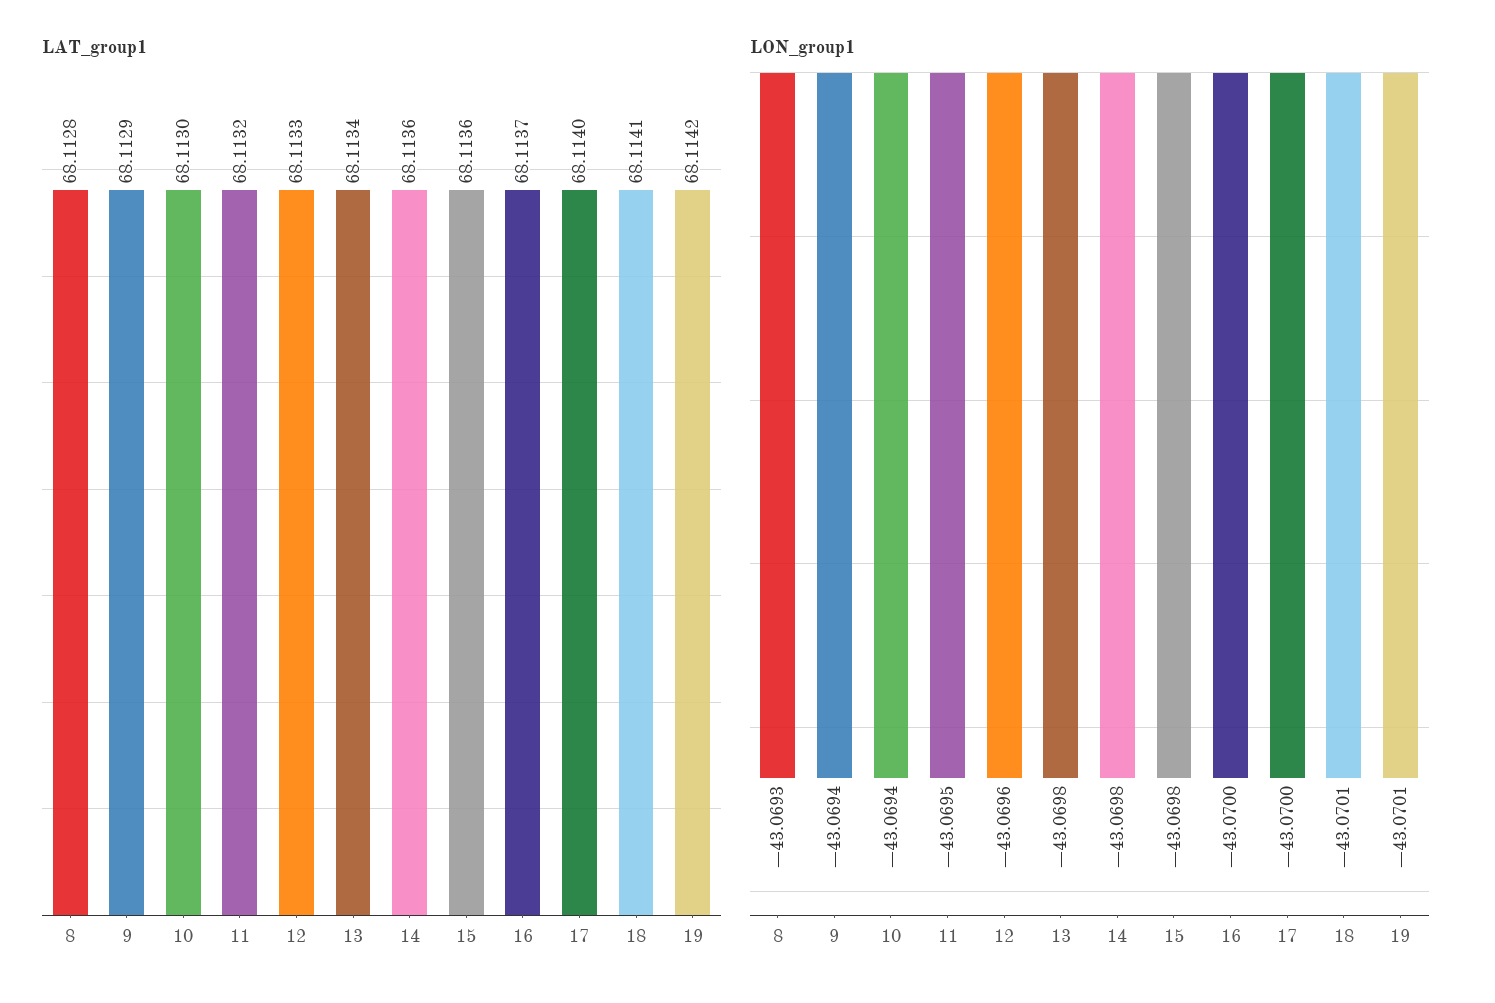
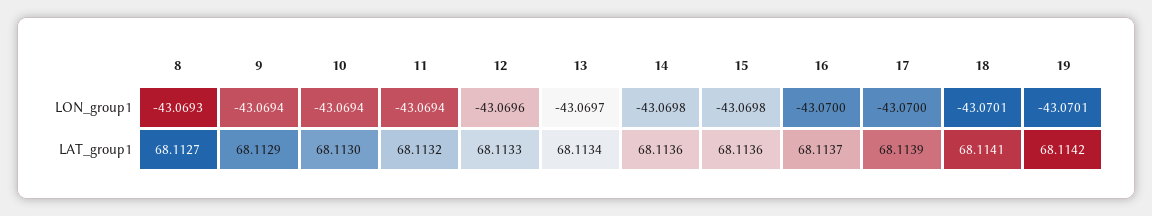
  {
    "LAT_group1": {
-     "8": 68.1128,
+     "8": 68.1127,
      "9": 68.1129,
      "10": 68.113,
      "11": 68.1132,
      "12": 68.1133,
      "13": 68.1134,
      "14": 68.1136,
      "15": 68.1136,
      "16": 68.1137,
-     "17": 68.114,
+     "17": 68.1139,
      "18": 68.1141,
      "19": 68.1142
    },
    "LON_group1": {
      "8": -43.0693,
      "9": -43.0694,
      "10": -43.0694,
-     "11": -43.0695,
+     "11": -43.0694,
      "12": -43.0696,
-     "13": -43.0698,
+     "13": -43.0697,
      "14": -43.0698,
      "15": -43.0698,
      "16": -43.07,
      "17": -43.07,
      "18": -43.0701,
      "19": -43.0701
    }
  }

